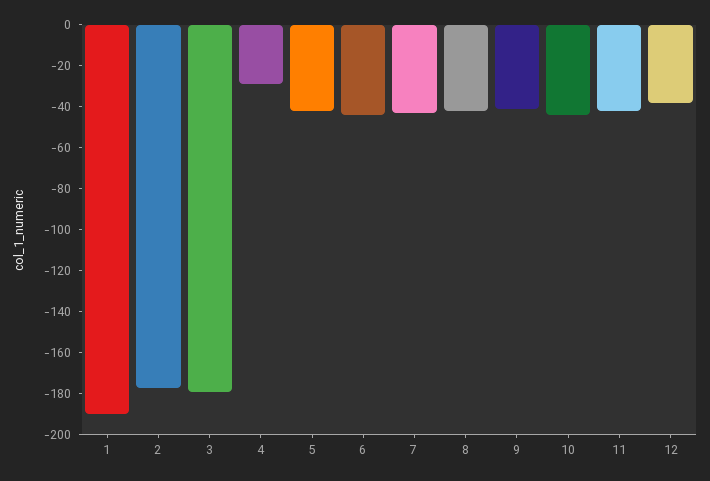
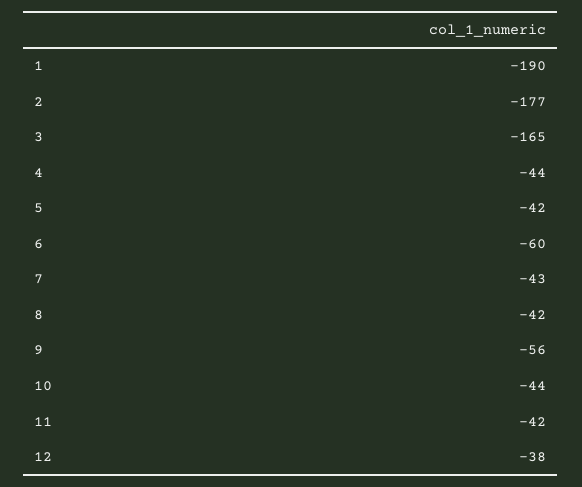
  {
    "1": -190,
    "2": -177,
-   "3": -180,
+   "3": -165,
-   "4": -30,
+   "4": -44,
    "5": -42,
-   "6": -45,
+   "6": -60,
    "7": -43,
    "8": -42,
-   "9": -40,
+   "9": -56,
    "10": -44,
    "11": -42,
    "12": -38
  }

